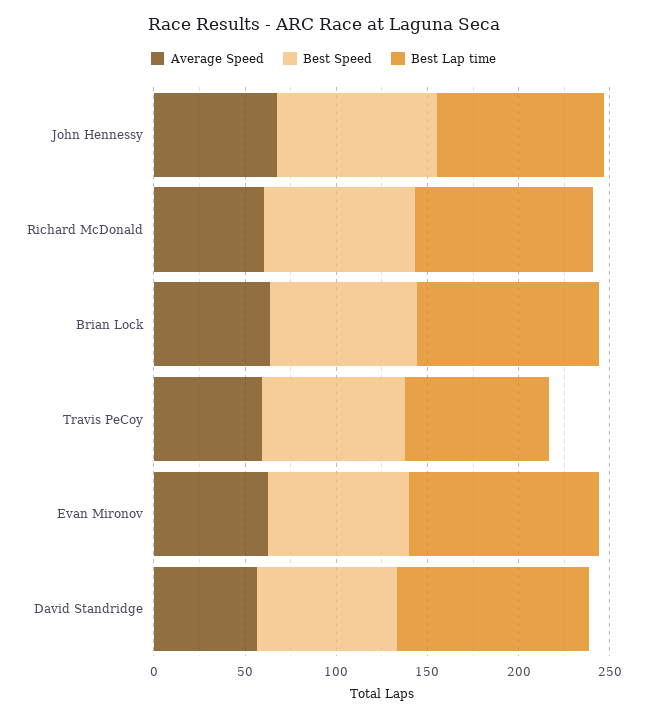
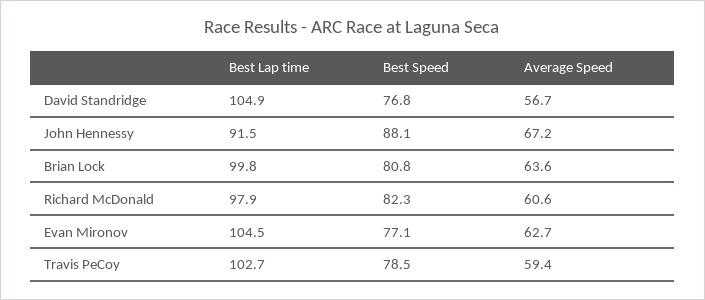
  {
    "Average Speed": {
      "John Hennessy": 67.2,
      "Richard McDonald": 60.6,
      "Brian Lock": 63.6,
      "Travis PeCoy": 59.4,
      "Evan Mironov": 62.7,
      "David Standridge": 56.7
    },
    "Best Speed": {
      "John Hennessy": 88.1,
      "Richard McDonald": 82.3,
      "Brian Lock": 80.8,
      "Travis PeCoy": 78.5,
      "Evan Mironov": 77.1,
      "David Standridge": 76.8
    },
    "Best Lap time": {
      "John Hennessy": 91.5,
      "Richard McDonald": 97.9,
      "Brian Lock": 99.8,
-     "Travis PeCoy": 80,
+     "Travis PeCoy": 102.7,
      "Evan Mironov": 104.5,
      "David Standridge": 104.9
    }
  }

